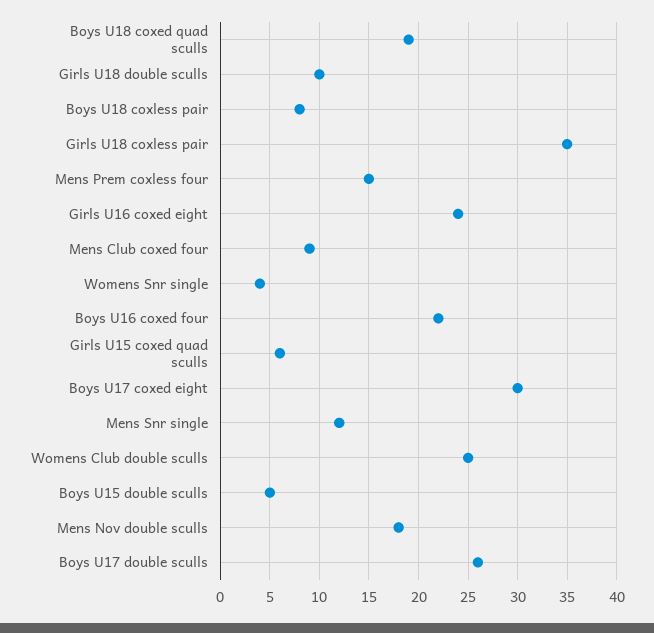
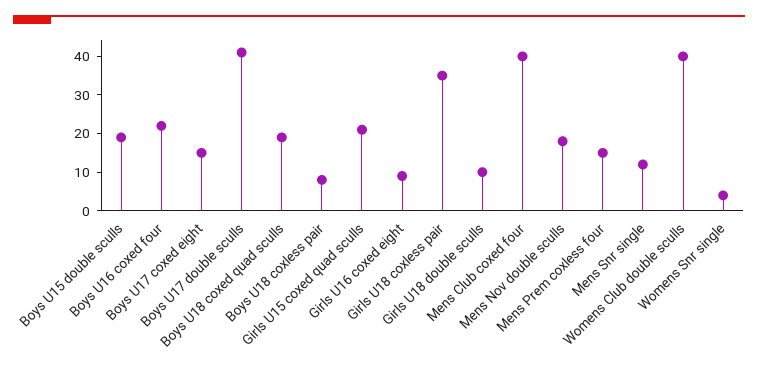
  {
    "Boys U18 coxed quad sculls": 19,
    "Girls U18 double sculls": 10,
    "Boys U18 coxless pair": 8,
    "Girls U18 coxless pair": 35,
    "Mens Prem coxless four": 15,
-   "Girls U16 coxed eight": 24,
+   "Girls U16 coxed eight": 10,
-   "Mens Club coxed four": 9,
+   "Mens Club coxed four": 40,
    "Womens Snr single": 4,
    "Boys U16 coxed four": 22,
-   "Girls U15 coxed quad sculls": 6,
+   "Girls U15 coxed quad sculls": 20,
-   "Boys U17 coxed eight": 30,
+   "Boys U17 coxed eight": 15,
    "Mens Snr single": 12,
-   "Womens Club double sculls": 25,
+   "Womens Club double sculls": 40,
-   "Boys U15 double sculls": 5,
+   "Boys U15 double sculls": 20,
    "Mens Nov double sculls": 18,
-   "Boys U17 double sculls": 26
+   "Boys U17 double sculls": 40
  }

